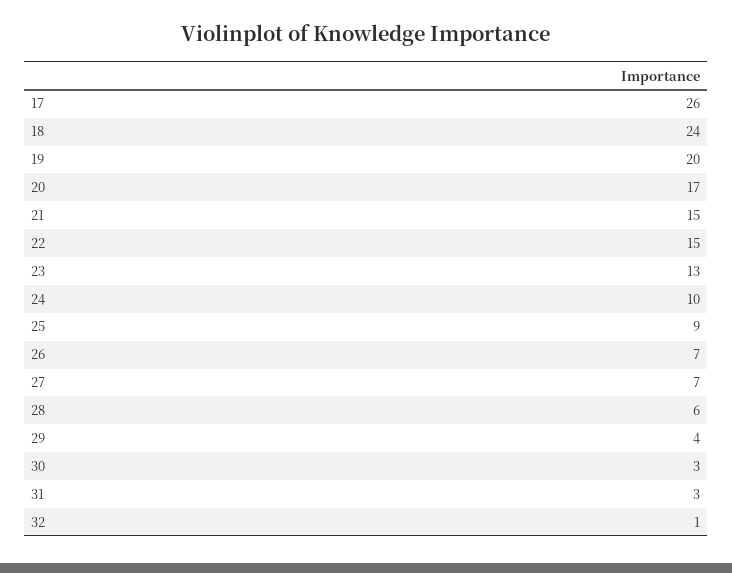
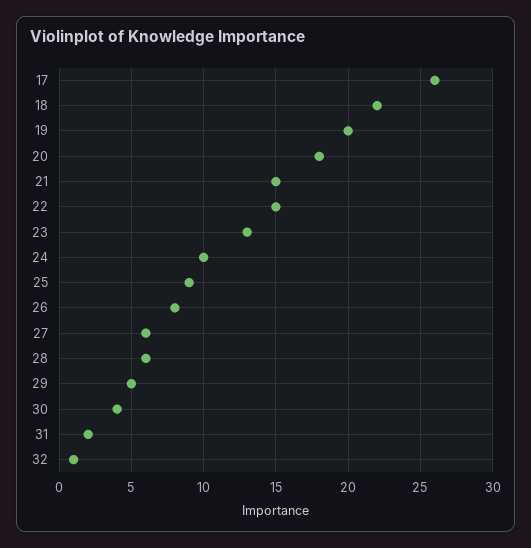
  {
    "17": 26,
-   "18": 24,
+   "18": 22,
    "19": 20,
-   "20": 17,
+   "20": 18,
    "21": 15,
    "22": 15,
    "23": 13,
    "24": 10,
    "25": 9,
-   "26": 7,
+   "26": 8,
-   "27": 7,
+   "27": 6,
    "28": 6,
-   "29": 4,
+   "29": 5,
-   "30": 3,
+   "30": 4,
-   "31": 3,
+   "31": 2,
    "32": 1
  }

